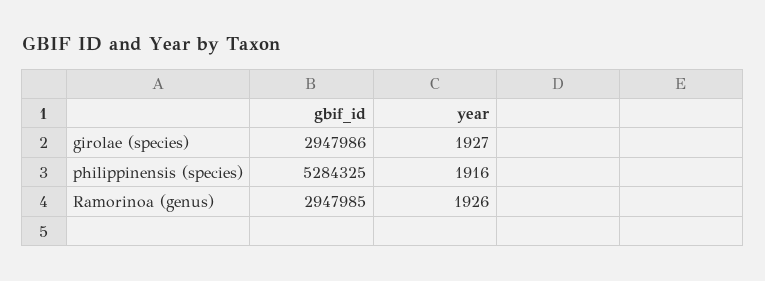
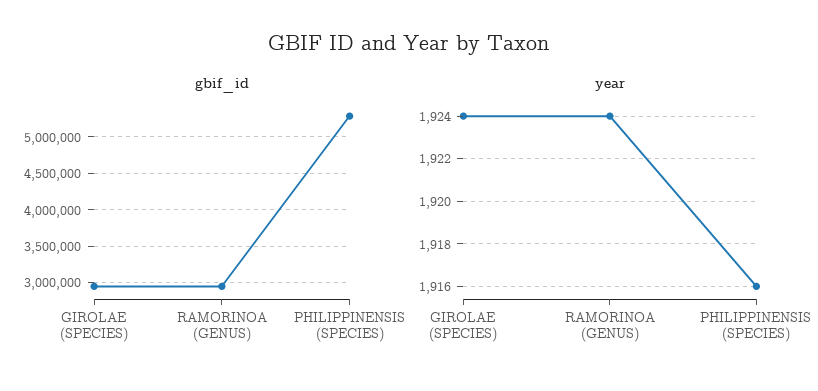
  {
    "gbif_id": {
      "girolae (species)": 2947986,
      "philippinensis (species)": 5284325,
      "Ramorinoa (genus)": 2947985
    },
    "year": {
-     "girolae (species)": 1927,
+     "girolae (species)": 1924,
      "philippinensis (species)": 1916,
-     "Ramorinoa (genus)": 1926
+     "Ramorinoa (genus)": 1924
    }
  }

